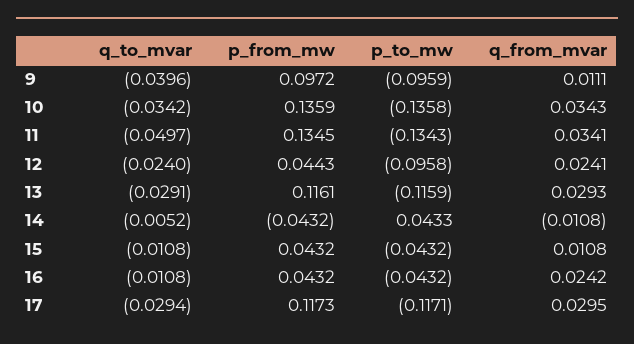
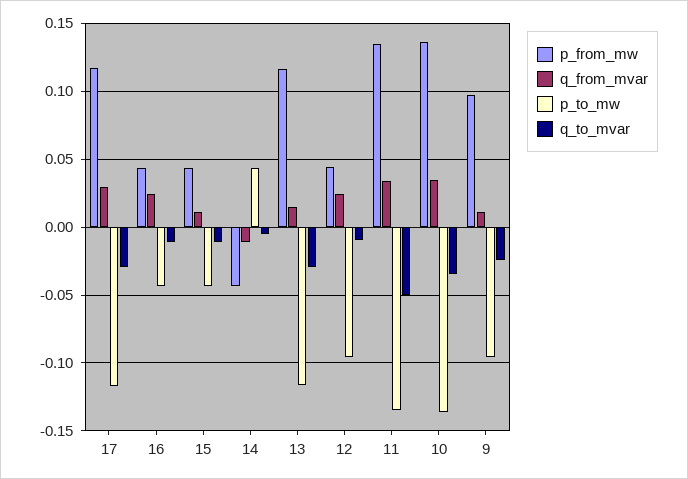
  {
    "q_to_mvar": {
-     "9": -0.0396,
+     "9": -0.025,
      "10": -0.0342,
      "11": -0.0497,
-     "12": -0.024,
+     "12": -0.01,
      "13": -0.0291,
      "14": -0.0052,
      "15": -0.0108,
      "16": -0.0108,
      "17": -0.0294
    },
    "p_from_mw": {
      "9": 0.0972,
      "10": 0.1359,
      "11": 0.1345,
      "12": 0.0443,
      "13": 0.1161,
      "14": -0.0432,
      "15": 0.0432,
      "16": 0.0432,
      "17": 0.1173
    },
    "p_to_mw": {
      "9": -0.0959,
      "10": -0.1358,
      "11": -0.1343,
      "12": -0.0958,
      "13": -0.1159,
      "14": 0.0433,
      "15": -0.0432,
      "16": -0.0432,
      "17": -0.1171
    },
    "q_from_mvar": {
      "9": 0.0111,
      "10": 0.0343,
      "11": 0.0341,
      "12": 0.0241,
-     "13": 0.0293,
+     "13": 0.015,
      "14": -0.0108,
      "15": 0.0108,
      "16": 0.0242,
      "17": 0.0295
    }
  }

